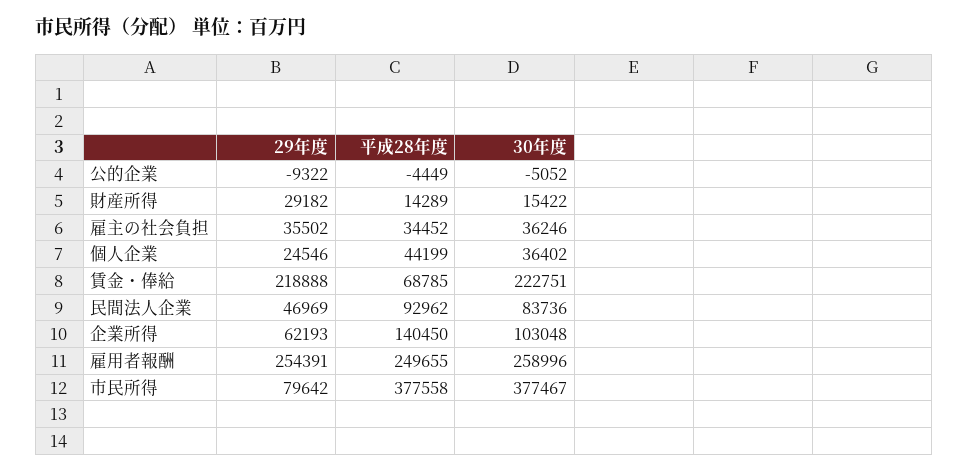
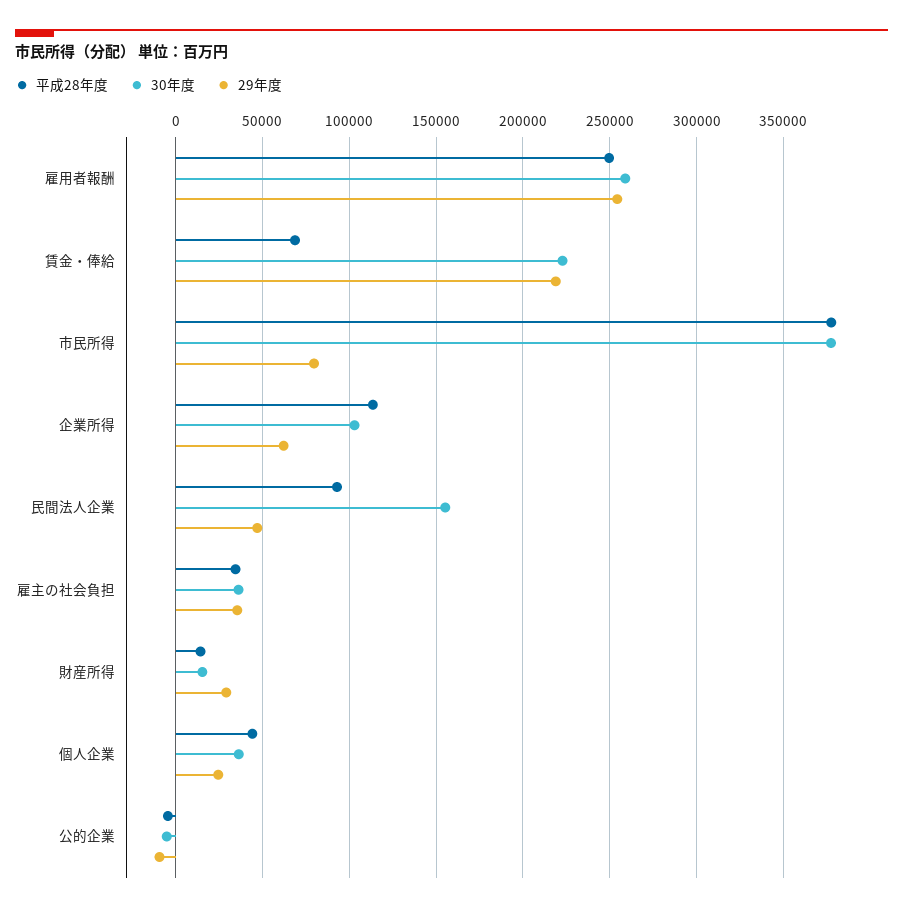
  {
    "29年度": {
      "公的企業": -9322,
      "財産所得": 29182,
      "雇主の社会負担": 35502,
      "個人企業": 24546,
      "賃金・俸給": 218888,
      "民間法人企業": 46969,
      "企業所得": 62193,
      "雇用者報酬": 254391,
      "市民所得": 79642
    },
    "平成28年度": {
      "公的企業": -4449,
      "財産所得": 14289,
      "雇主の社会負担": 34452,
      "個人企業": 44199,
      "賃金・俸給": 68785,
      "民間法人企業": 92962,
-     "企業所得": 140450,
+     "企業所得": 115000,
      "雇用者報酬": 249655,
      "市民所得": 377558
    },
    "30年度": {
      "公的企業": -5052,
      "財産所得": 15422,
      "雇主の社会負担": 36246,
      "個人企業": 36402,
      "賃金・俸給": 222751,
-     "民間法人企業": 83736,
+     "民間法人企業": 155000,
      "企業所得": 103048,
      "雇用者報酬": 258996,
      "市民所得": 377467
    }
  }

